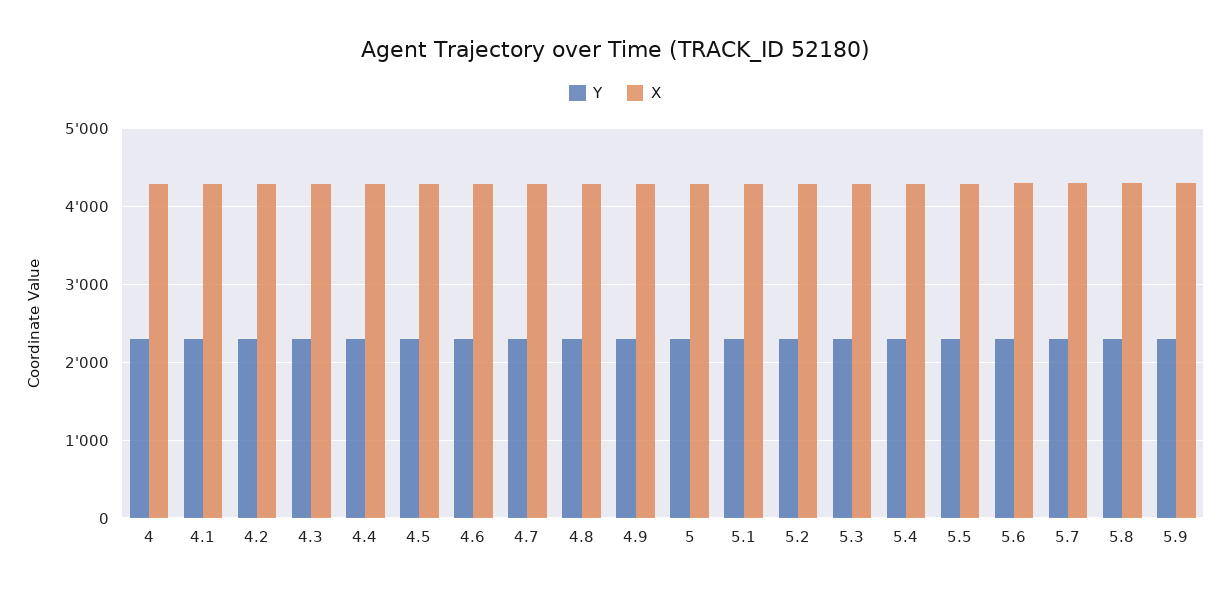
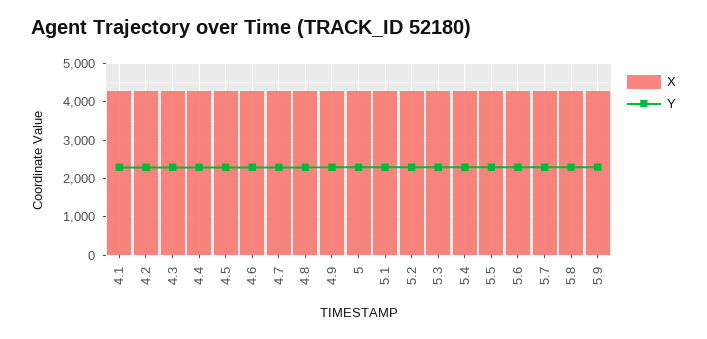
  {
    "Y": {
-     "4": 2300,
      "4.1": 2300,
      "4.2": 2300,
      "4.3": 2300,
      "4.4": 2300,
      "4.5": 2300,
      "4.6": 2300,
      "4.7": 2300,
      "4.8": 2300,
      "4.9": 2300,
      "5": 2300,
      "5.1": 2300,
      "5.2": 2300,
      "5.3": 2300,
      "5.4": 2300,
      "5.5": 2300,
      "5.6": 2300,
      "5.7": 2300,
      "5.8": 2300,
      "5.9": 2300
    },
    "X": {
-     "4": 4300,
      "4.1": 4300,
      "4.2": 4300,
      "4.3": 4300,
      "4.4": 4300,
      "4.5": 4300,
      "4.6": 4300,
      "4.7": 4300,
      "4.8": 4300,
      "4.9": 4300,
      "5": 4300,
      "5.1": 4300,
      "5.2": 4300,
      "5.3": 4300,
      "5.4": 4300,
      "5.5": 4300,
      "5.6": 4300,
      "5.7": 4300,
      "5.8": 4300,
      "5.9": 4300
    }
  }

